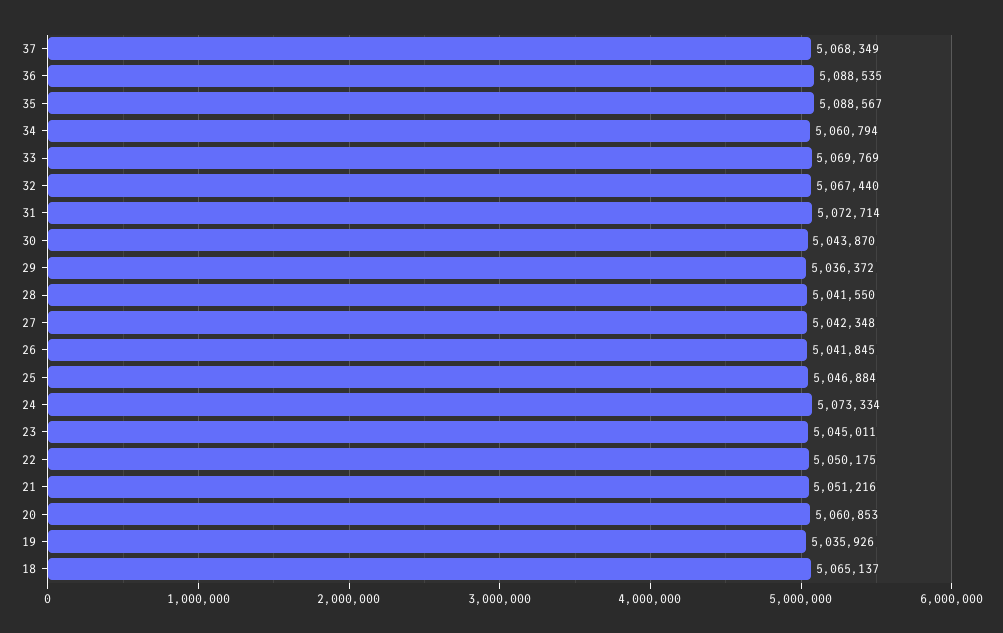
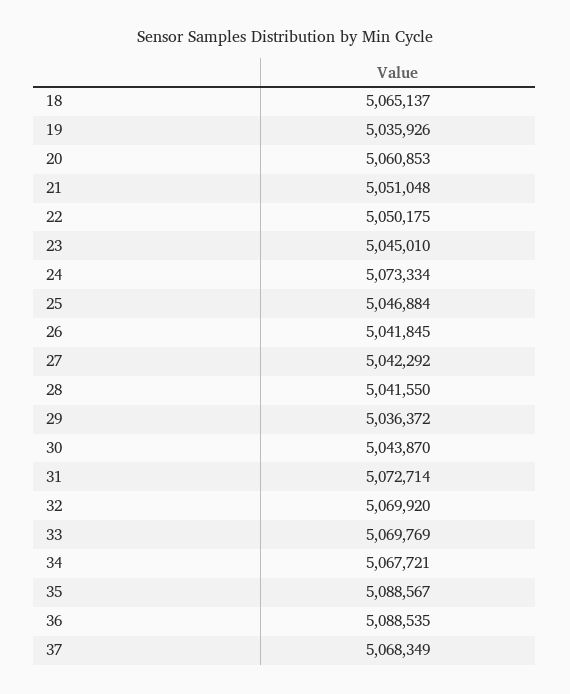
  {
    "37": 5068349,
    "36": 5088535,
    "35": 5088567,
-   "34": 5060794,
+   "34": 5067721,
    "33": 5069769,
-   "32": 5067440,
+   "32": 5069920,
    "31": 5072714,
    "30": 5043870,
    "29": 5036372,
    "28": 5041550,
-   "27": 5042348,
+   "27": 5042292,
    "26": 5041845,
    "25": 5046884,
    "24": 5073334,
-   "23": 5045011,
+   "23": 5045010,
    "22": 5050175,
-   "21": 5051216,
+   "21": 5051048,
    "20": 5060853,
    "19": 5035926,
    "18": 5065137
  }

